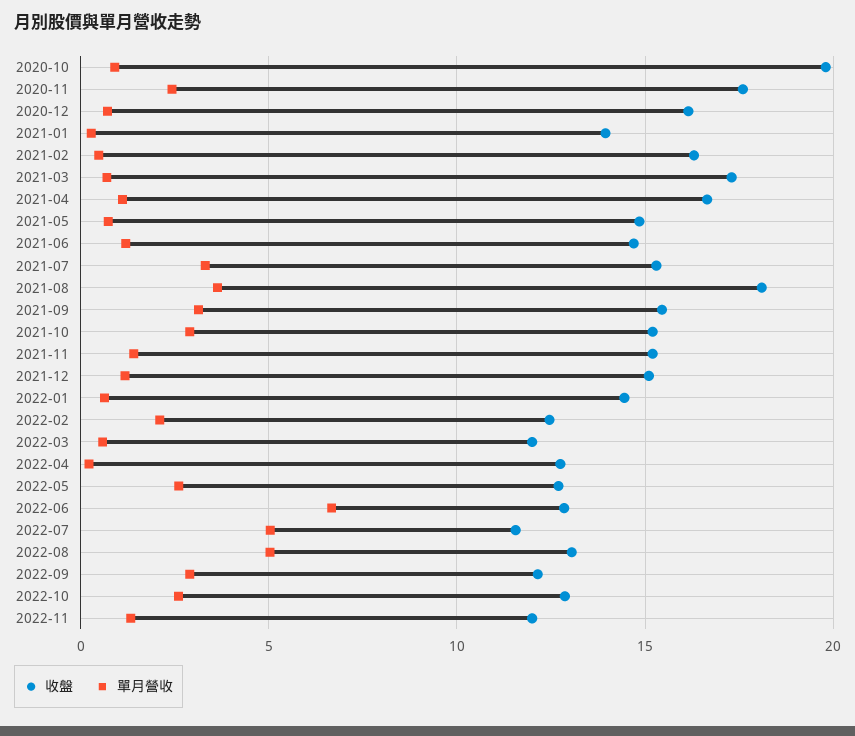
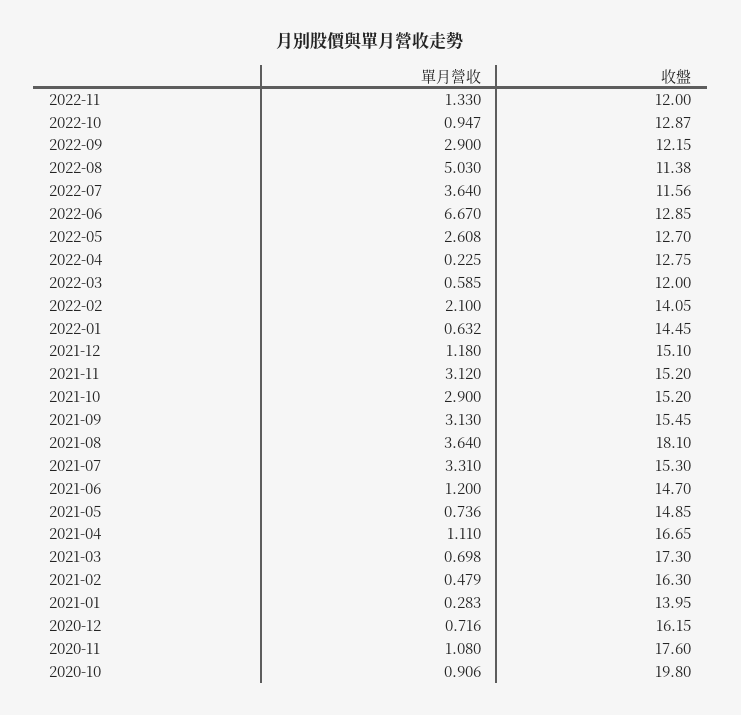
  {
    "收盤": {
      "2020-10": 19.8,
      "2020-11": 17.6,
      "2020-12": 16.15,
      "2021-01": 13.95,
      "2021-02": 16.3,
      "2021-03": 17.3,
      "2021-04": 16.65,
      "2021-05": 14.85,
      "2021-06": 14.7,
      "2021-07": 15.3,
      "2021-08": 18.1,
      "2021-09": 15.45,
      "2021-10": 15.2,
      "2021-11": 15.2,
      "2021-12": 15.1,
      "2022-01": 14.45,
-     "2022-02": 12.5,
+     "2022-02": 14.05,
      "2022-03": 12,
      "2022-04": 12.75,
      "2022-05": 12.7,
      "2022-06": 12.85,
      "2022-07": 11.56,
-     "2022-08": 13,
+     "2022-08": 11.38,
      "2022-09": 12.15,
      "2022-10": 12.87,
      "2022-11": 12
    },
    "單月營收": {
      "2020-10": 0.906,
-     "2020-11": 2.5,
+     "2020-11": 1.08,
      "2020-12": 0.716,
      "2021-01": 0.283,
      "2021-02": 0.479,
      "2021-03": 0.698,
      "2021-04": 1.11,
      "2021-05": 0.736,
      "2021-06": 1.2,
      "2021-07": 3.31,
      "2021-08": 3.64,
      "2021-09": 3.13,
      "2021-10": 2.9,
-     "2021-11": 1.5,
+     "2021-11": 3.12,
      "2021-12": 1.18,
      "2022-01": 0.632,
      "2022-02": 2.1,
      "2022-03": 0.585,
      "2022-04": 0.225,
      "2022-05": 2.608,
      "2022-06": 6.67,
-     "2022-07": 5,
+     "2022-07": 3.64,
      "2022-08": 5.03,
      "2022-09": 2.9,
-     "2022-10": 2.5,
+     "2022-10": 0.947,
      "2022-11": 1.33
    }
  }

